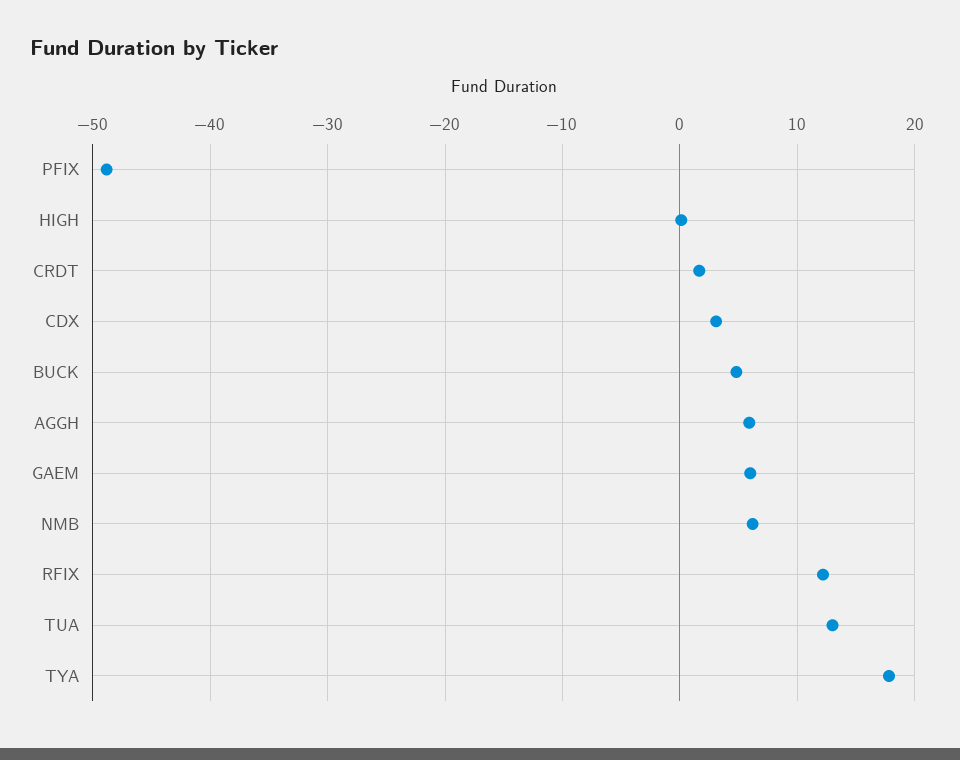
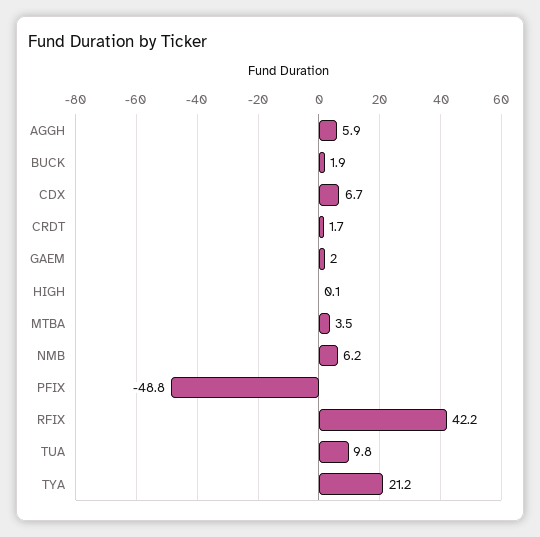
  {
    "PFIX": -48.8,
    "HIGH": 0.1,
    "CRDT": 1.7,
-   "CDX": 3,
+   "CDX": 6.7,
-   "BUCK": 5,
+   "BUCK": 1.9,
    "AGGH": 5.9,
-   "GAEM": 6,
+   "GAEM": 2,
    "NMB": 6.2,
-   "RFIX": 12,
+   "RFIX": 42.2,
-   "TUA": 13,
+   "TUA": 9.8,
-   "TYA": 18
+   "TYA": 21.2,
+   "MTBA": 3.5
  }

